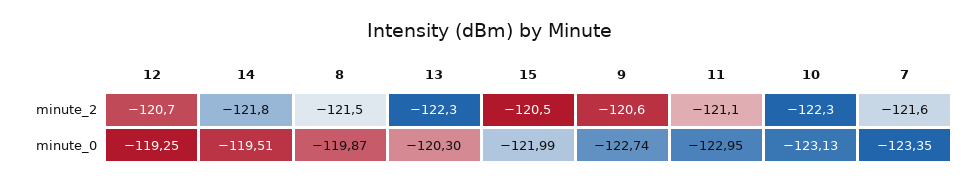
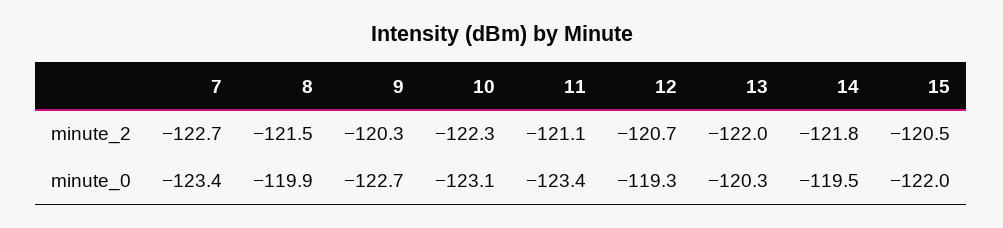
  {
    "12": {
      "minute_2": -120.7,
      "minute_0": -119.25
    },
    "14": {
      "minute_2": -121.8,
      "minute_0": -119.51
    },
    "8": {
      "minute_2": -121.5,
      "minute_0": -119.87
    },
    "13": {
-     "minute_2": -122.3,
+     "minute_2": -122,
      "minute_0": -120.3
    },
    "15": {
      "minute_2": -120.5,
      "minute_0": -121.99
    },
    "9": {
-     "minute_2": -120.6,
+     "minute_2": -120.3,
      "minute_0": -122.74
    },
    "11": {
      "minute_2": -121.1,
-     "minute_0": -122.95
+     "minute_0": -123.4
    },
    "10": {
      "minute_2": -122.3,
      "minute_0": -123.13
    },
    "7": {
-     "minute_2": -121.6,
+     "minute_2": -122.7,
      "minute_0": -123.35
    }
  }

